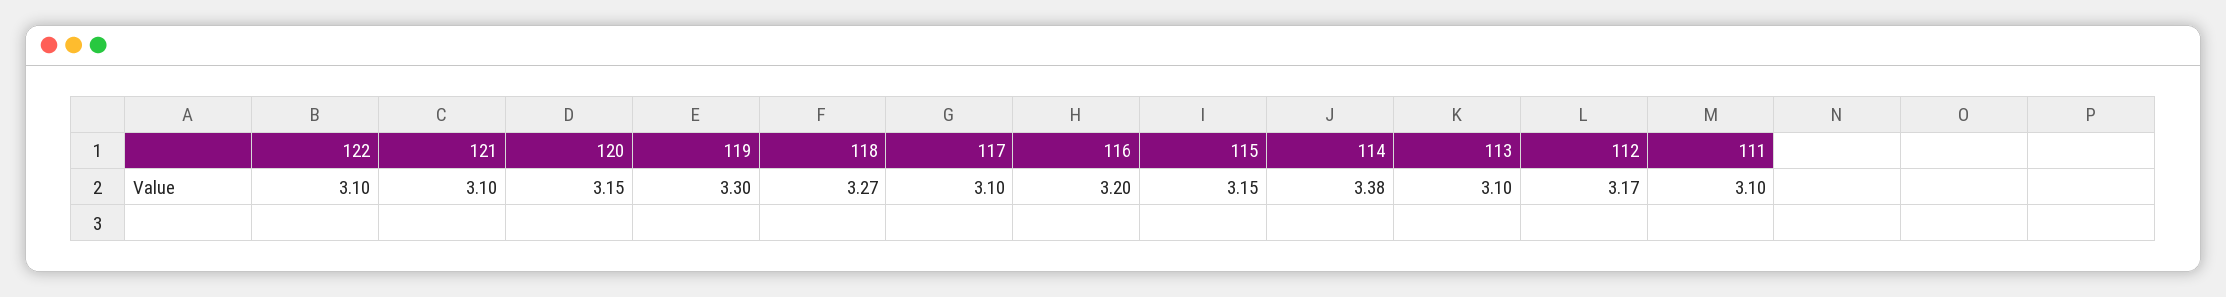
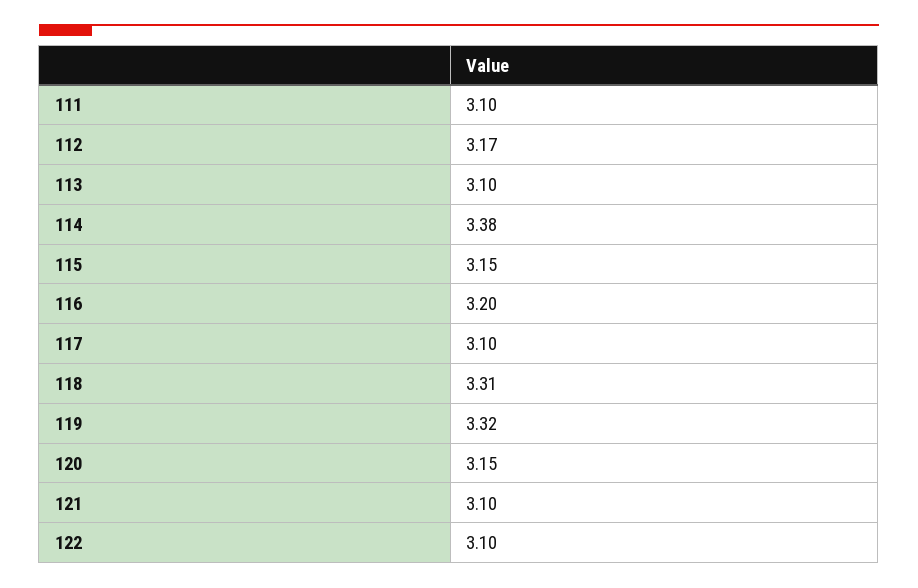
  {
    "122": 3.1,
    "121": 3.1,
    "120": 3.15,
-   "119": 3.3,
+   "119": 3.32,
-   "118": 3.27,
+   "118": 3.31,
    "117": 3.1,
    "116": 3.2,
    "115": 3.15,
    "114": 3.38,
    "113": 3.1,
    "112": 3.17,
    "111": 3.1
  }

